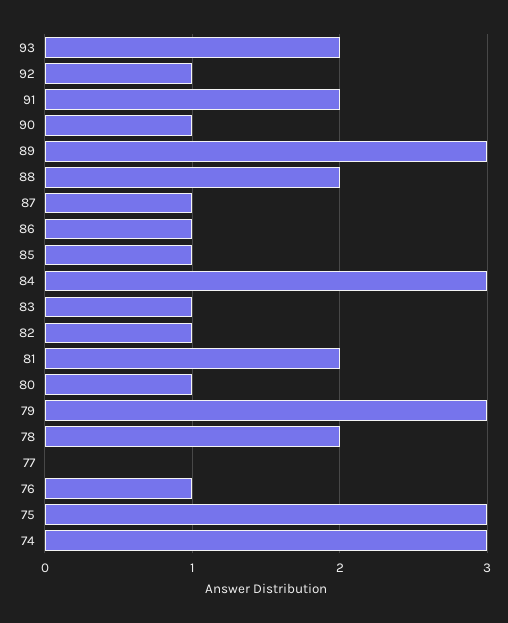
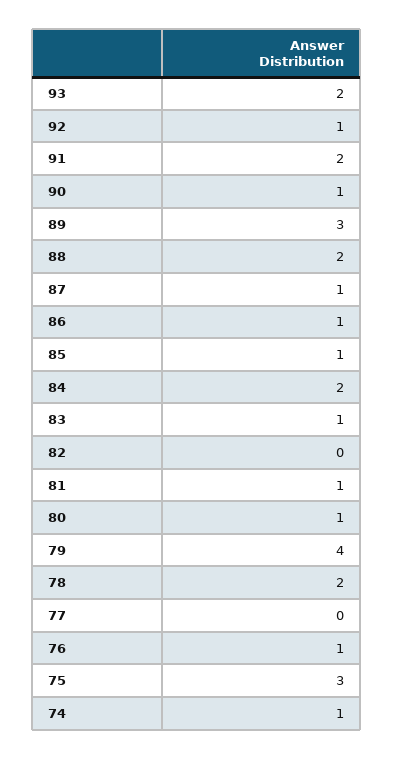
  {
    "93": 2,
    "92": 1,
    "91": 2,
    "90": 1,
    "89": 3,
    "88": 2,
    "87": 1,
    "86": 1,
    "85": 1,
-   "84": 3,
+   "84": 2,
    "83": 1,
-   "82": 1,
+   "82": 0,
-   "81": 2,
+   "81": 1,
    "80": 1,
-   "79": 3,
+   "79": 4,
    "78": 2,
    "77": 0,
    "76": 1,
    "75": 3,
-   "74": 3
+   "74": 1
  }

